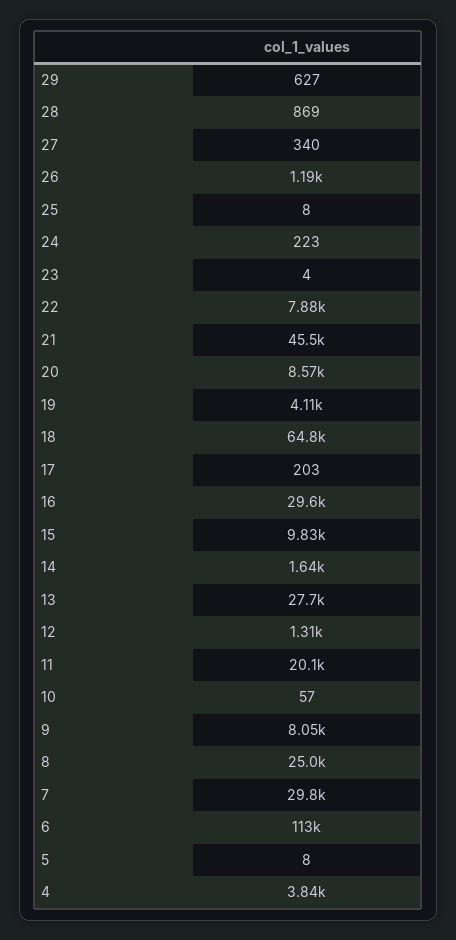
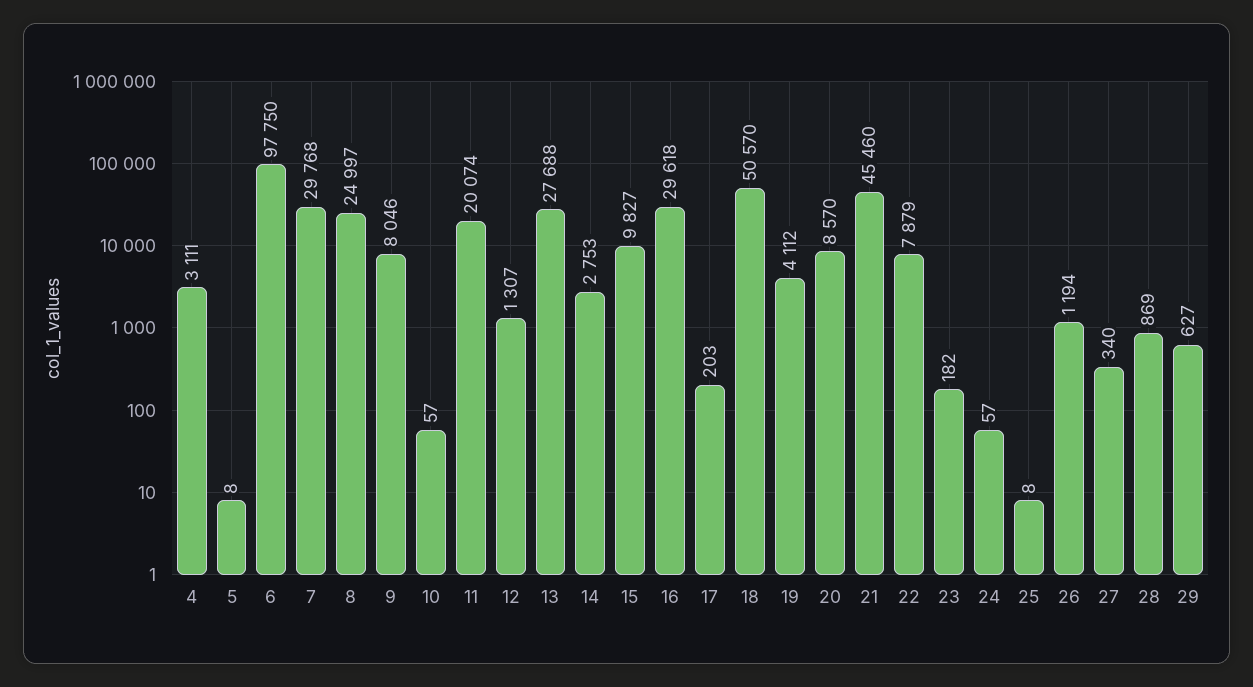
  {
    "29": 627,
    "28": 869,
    "27": 340,
    "26": 1194,
    "25": 8,
-   "24": 223,
+   "24": 57,
-   "23": 4,
+   "23": 182,
    "22": 7879,
    "21": 45460,
    "20": 8570,
    "19": 4112,
-   "18": 64800,
+   "18": 50570,
    "17": 203,
    "16": 29618,
    "15": 9827,
-   "14": 1640,
+   "14": 2753,
    "13": 27688,
    "12": 1307,
    "11": 20074,
    "10": 57,
    "9": 8046,
    "8": 24997,
    "7": 29768,
-   "6": 113000,
+   "6": 97750,
    "5": 8,
-   "4": 3840
+   "4": 3111
  }

